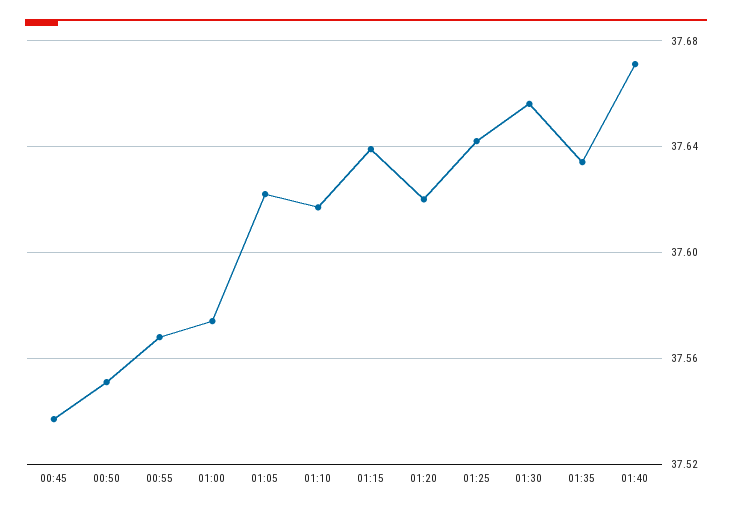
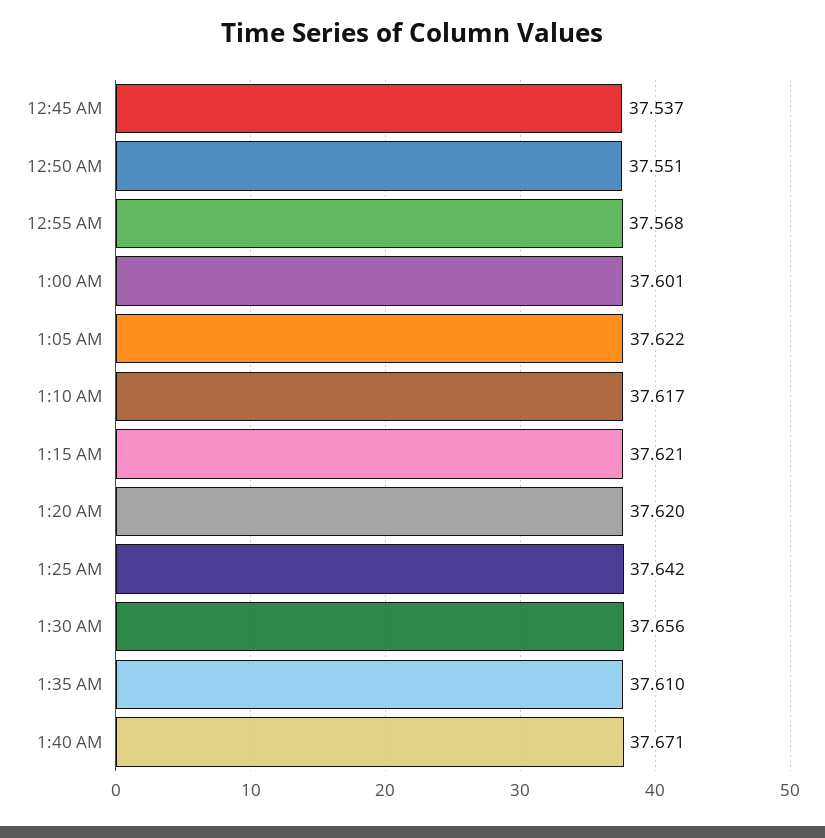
  {
    "00:45": 37.537,
    "00:50": 37.551,
    "00:55": 37.568,
-   "01:00": 37.575,
+   "01:00": 37.601,
    "01:05": 37.622,
    "01:10": 37.617,
-   "01:15": 37.64,
+   "01:15": 37.621,
    "01:20": 37.62,
    "01:25": 37.642,
    "01:30": 37.656,
-   "01:35": 37.635,
+   "01:35": 37.61,
    "01:40": 37.671
  }

